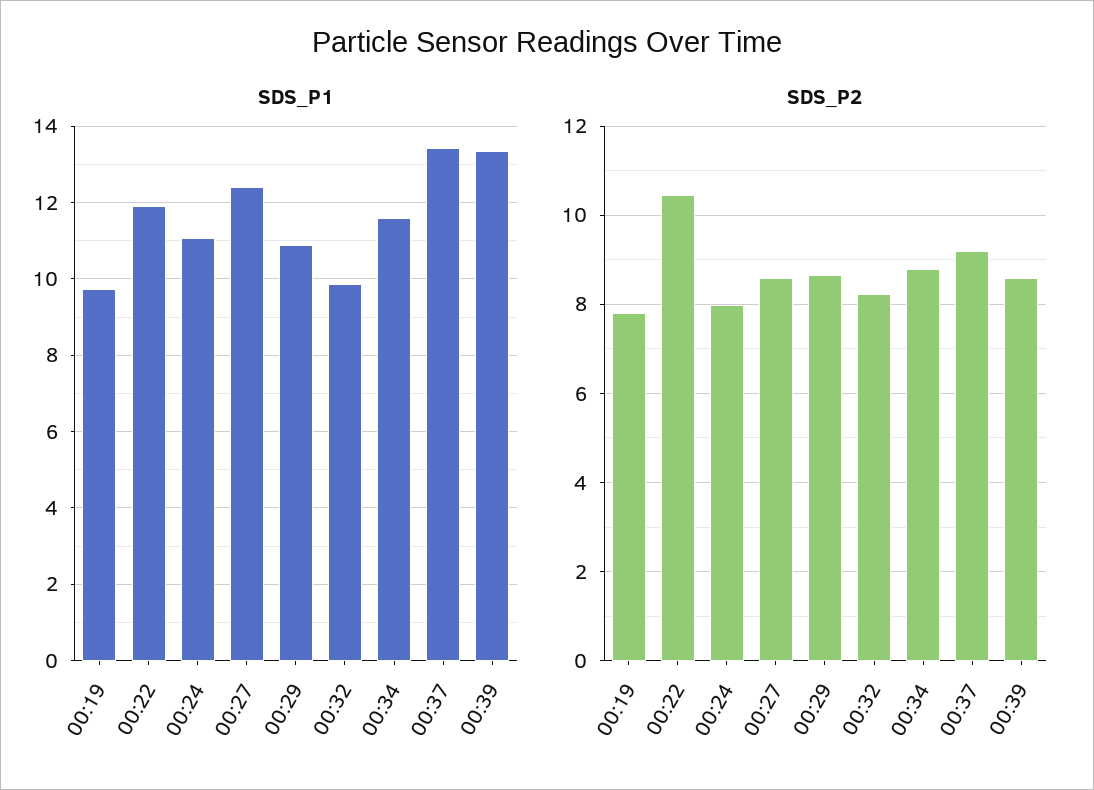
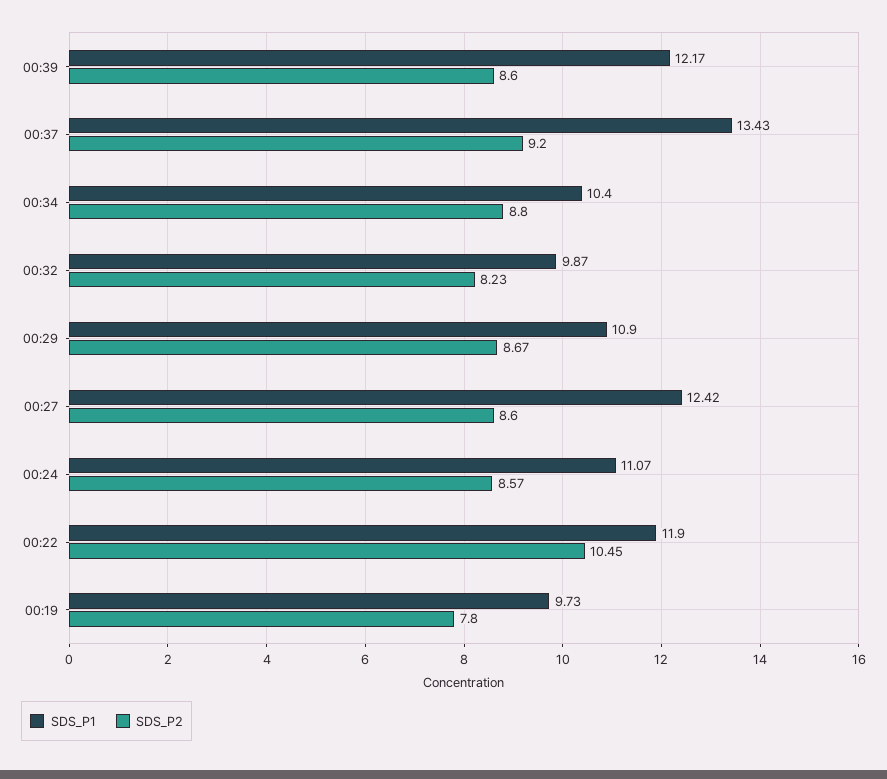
  {
    "SDS_P1": {
      "00:19": 9.73,
      "00:22": 11.9,
      "00:24": 11.07,
      "00:27": 12.42,
      "00:29": 10.9,
      "00:32": 9.87,
-     "00:34": 11.6,
+     "00:34": 10.4,
      "00:37": 13.43,
-     "00:39": 13.4
+     "00:39": 12.17
    },
    "SDS_P2": {
      "00:19": 7.8,
      "00:22": 10.45,
-     "00:24": 8,
+     "00:24": 8.57,
      "00:27": 8.6,
      "00:29": 8.67,
      "00:32": 8.23,
      "00:34": 8.8,
      "00:37": 9.2,
      "00:39": 8.6
    }
  }

